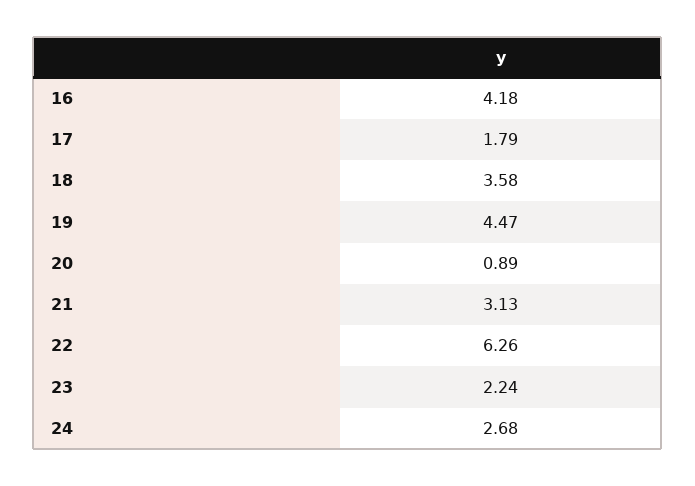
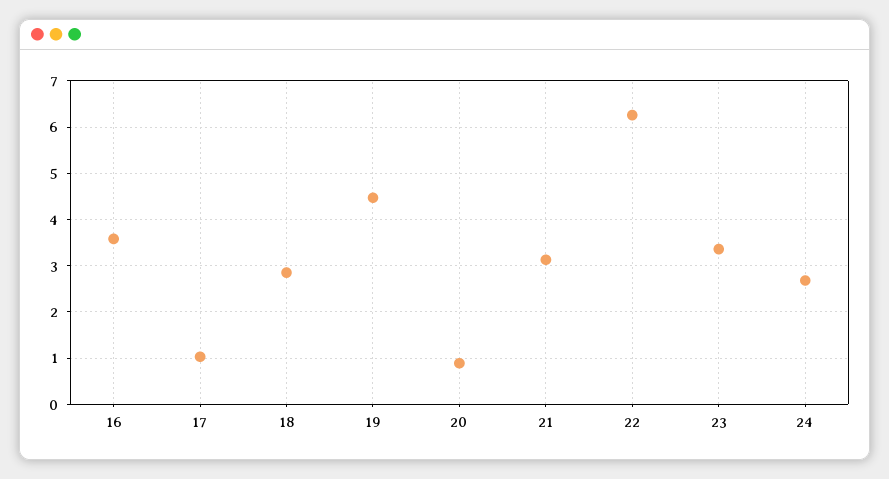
  {
-   "16": 4.18,
+   "16": 3.6,
-   "17": 1.79,
+   "17": 1,
-   "18": 3.58,
+   "18": 2.8,
    "19": 4.47,
    "20": 0.89,
    "21": 3.13,
    "22": 6.26,
-   "23": 2.24,
+   "23": 3.4,
    "24": 2.68
  }

